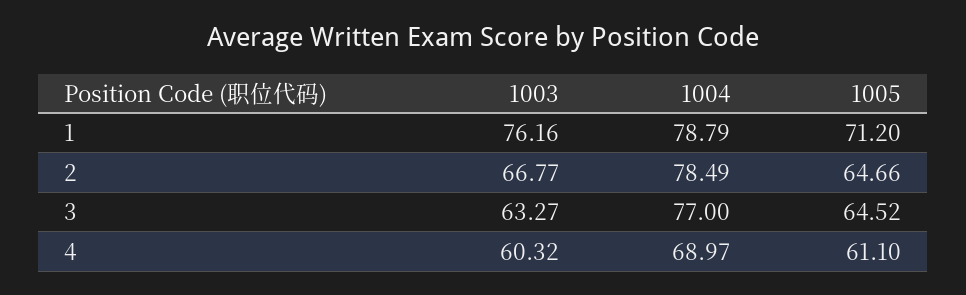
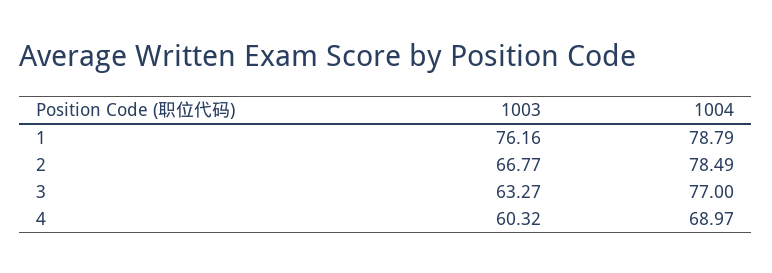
  {
    "1003": {
      "1": 76.16,
      "2": 66.77,
      "3": 63.27,
      "4": 60.32
    },
    "1004": {
      "1": 78.79,
      "2": 78.49,
      "3": 77,
      "4": 68.97
-   },
+   }
-   "1005": {
-     "1": 71.2,
-     "2": 64.66,
-     "3": 64.52,
-     "4": 61.1
-   }
  }

